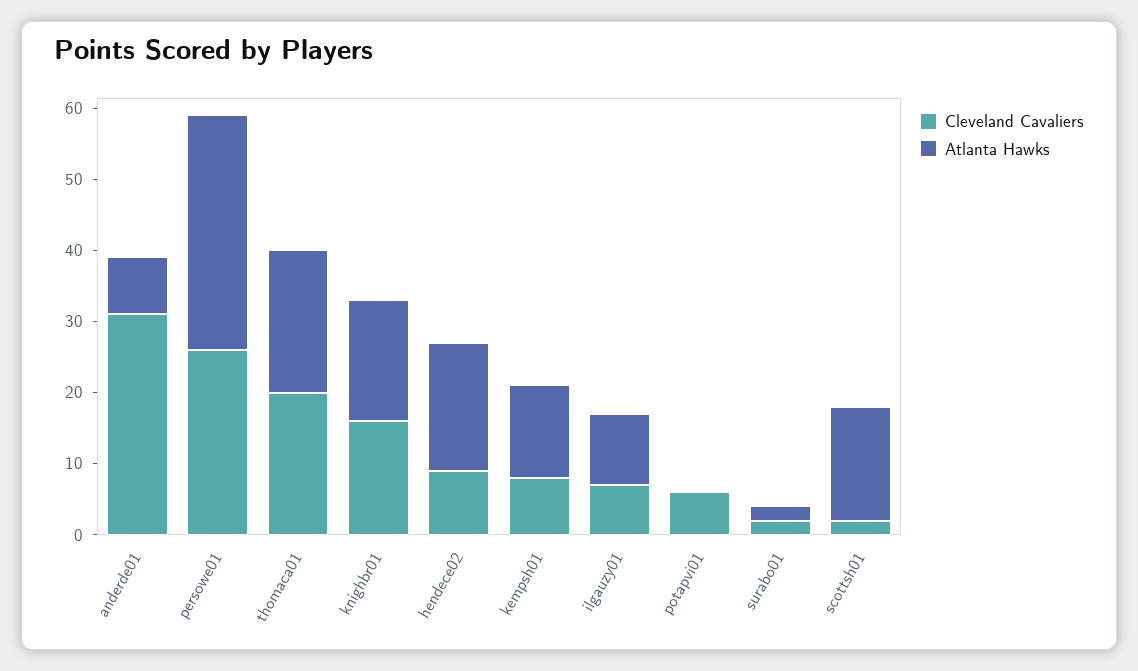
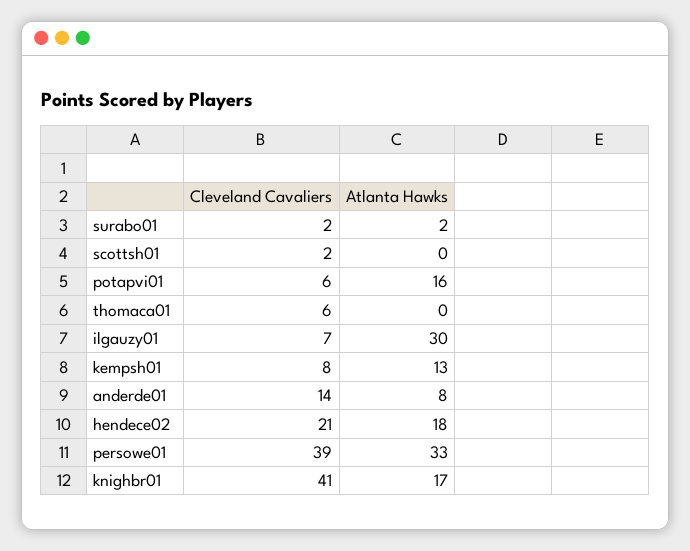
  {
    "Cleveland Cavaliers": {
-     "anderde01": 30,
+     "anderde01": 14,
-     "persowe01": 25,
+     "persowe01": 39,
-     "thomaca01": 20,
+     "thomaca01": 6,
-     "knighbr01": 15,
+     "knighbr01": 41,
-     "hendece02": 10,
+     "hendece02": 21,
      "kempsh01": 8,
      "ilgauzy01": 7,
      "potapvi01": 6,
      "surabo01": 2,
      "scottsh01": 2
    },
    "Atlanta Hawks": {
      "anderde01": 8,
      "persowe01": 33,
-     "thomaca01": 20,
+     "thomaca01": 0,
      "knighbr01": 17,
      "hendece02": 18,
      "kempsh01": 13,
-     "ilgauzy01": 10,
+     "ilgauzy01": 30,
-     "potapvi01": 0,
+     "potapvi01": 16,
      "surabo01": 2,
-     "scottsh01": 15
+     "scottsh01": 0
    }
  }

